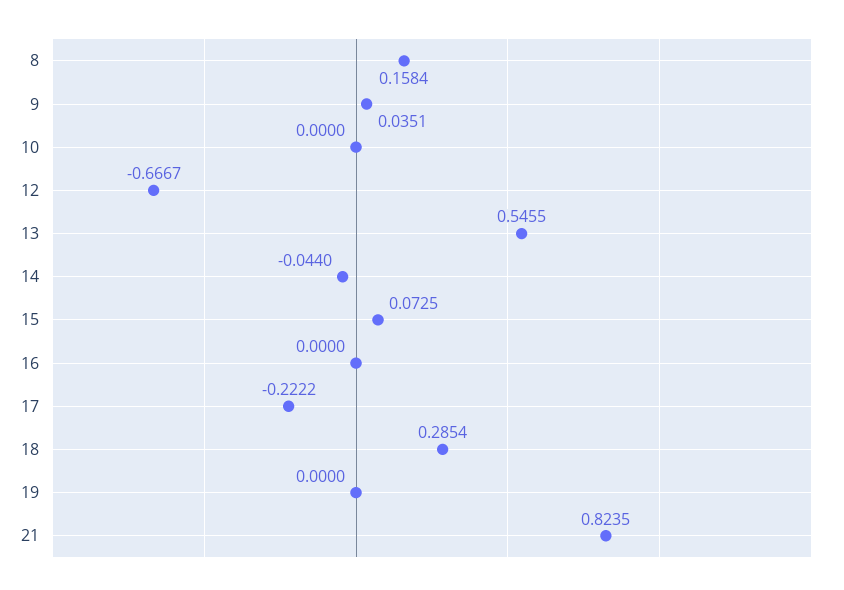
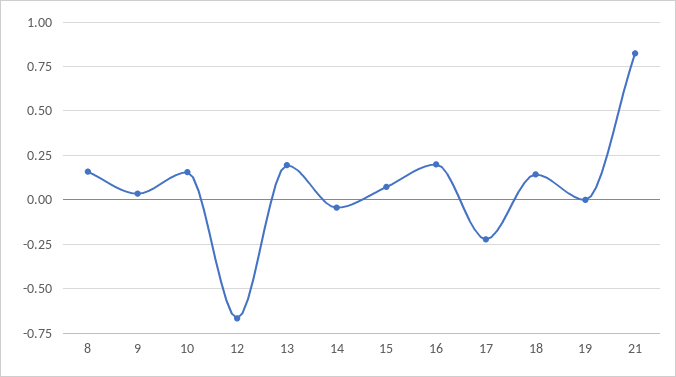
  {
    "8": 0.1584,
    "9": 0.0351,
-   "10": 0,
+   "10": 0.15,
    "12": -0.6667,
-   "13": 0.5455,
+   "13": 0.2,
    "14": -0.044,
    "15": 0.0725,
-   "16": 0,
+   "16": 0.2,
    "17": -0.2222,
-   "18": 0.2854,
+   "18": 0.15,
    "19": 0,
    "21": 0.8235
  }

